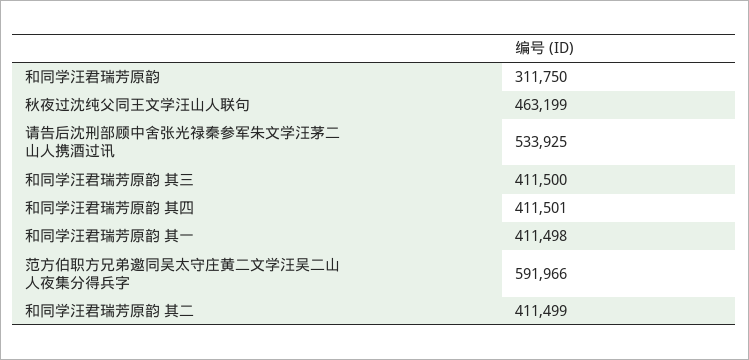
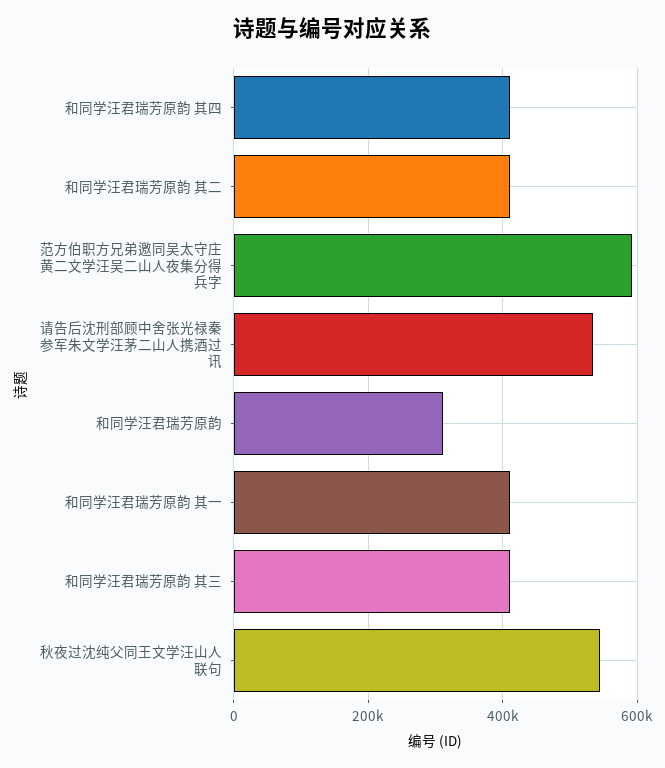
  {
    "和同学汪君瑞芳原韵": 311750,
-   "秋夜过沈纯父同王文学汪山人联句": 463199,
+   "秋夜过沈纯父同王文学汪山人联句": 540000,
    "请告后沈刑部顾中舍张光禄秦参军朱文学汪茅二山人携酒过讯": 533925,
    "和同学汪君瑞芳原韵 其三": 411500,
    "和同学汪君瑞芳原韵 其四": 411501,
    "和同学汪君瑞芳原韵 其一": 411498,
    "范方伯职方兄弟邀同吴太守庄黄二文学汪吴二山人夜集分得兵字": 591966,
    "和同学汪君瑞芳原韵 其二": 411499
  }

